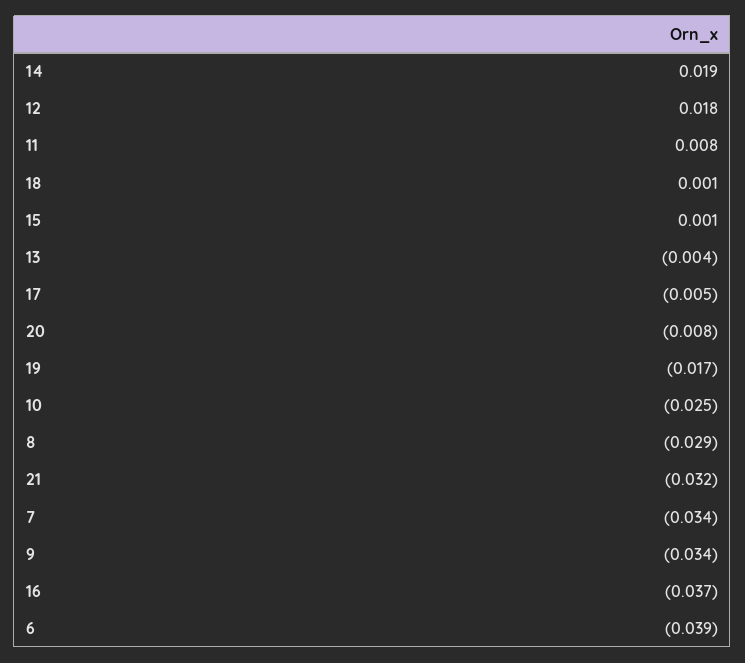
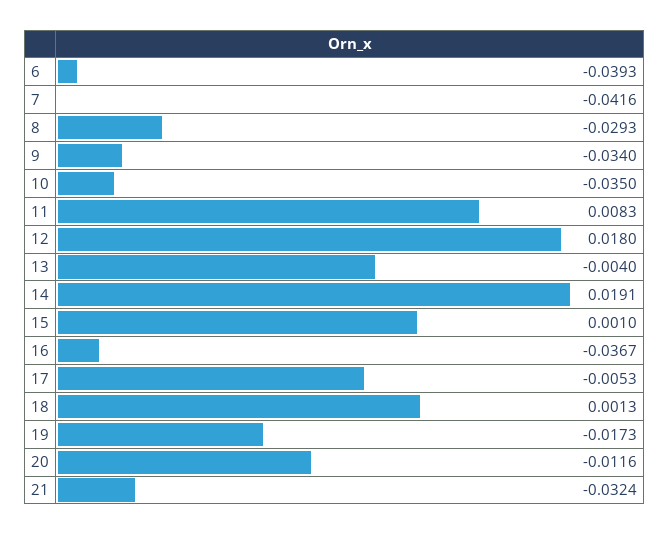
  {
    "14": 0.0191,
    "12": 0.018,
    "11": 0.0083,
    "18": 0.0013,
    "15": 0.001,
    "13": -0.004,
    "17": -0.0053,
-   "20": -0.008,
+   "20": -0.0116,
    "19": -0.0173,
-   "10": -0.025,
+   "10": -0.035,
    "8": -0.0293,
    "21": -0.0324,
-   "7": -0.034,
+   "7": -0.0416,
    "9": -0.034,
    "16": -0.0367,
    "6": -0.0393
  }

